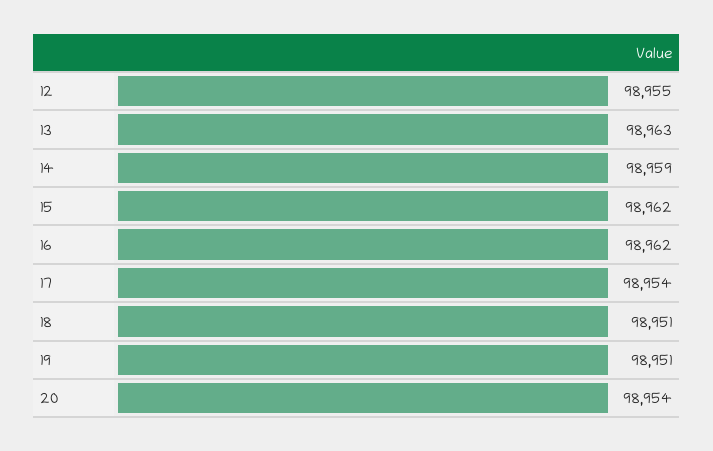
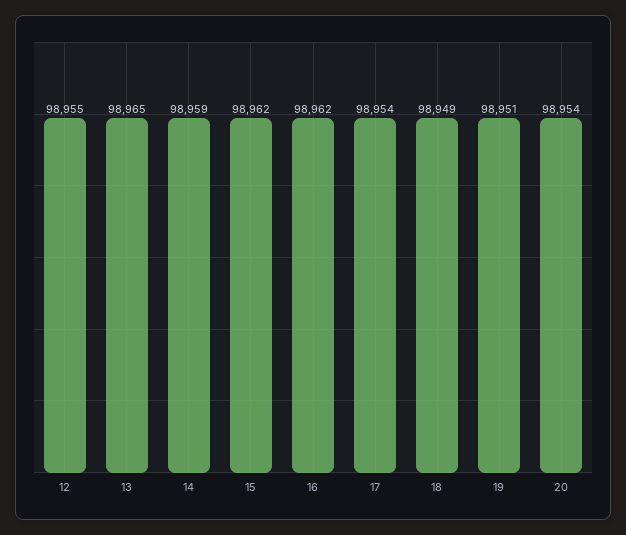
  {
    "12": 98955,
-   "13": 98963,
+   "13": 98965,
    "14": 98959,
    "15": 98962,
    "16": 98962,
    "17": 98954,
-   "18": 98951,
+   "18": 98949,
    "19": 98951,
    "20": 98954
  }

